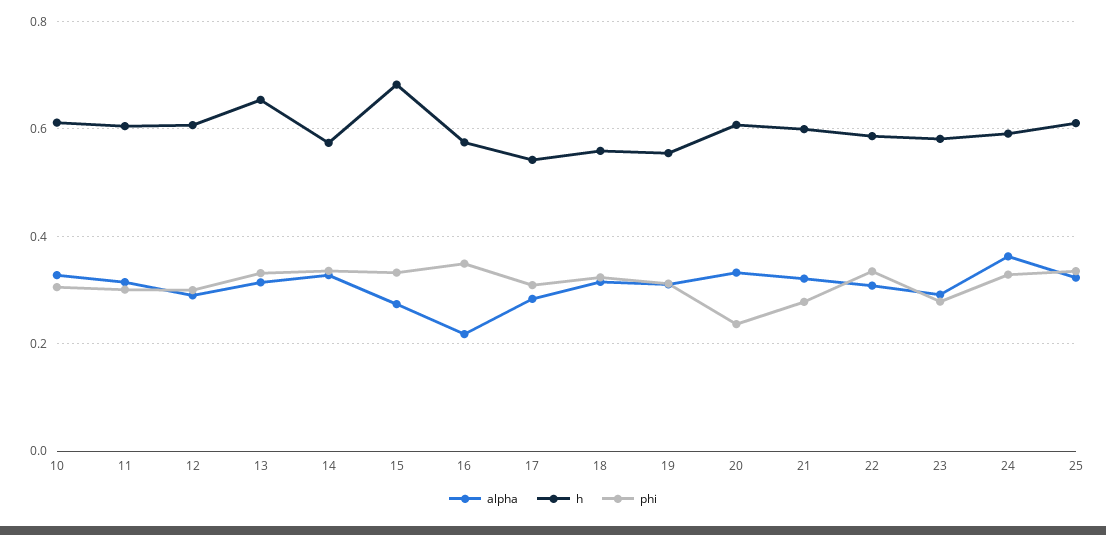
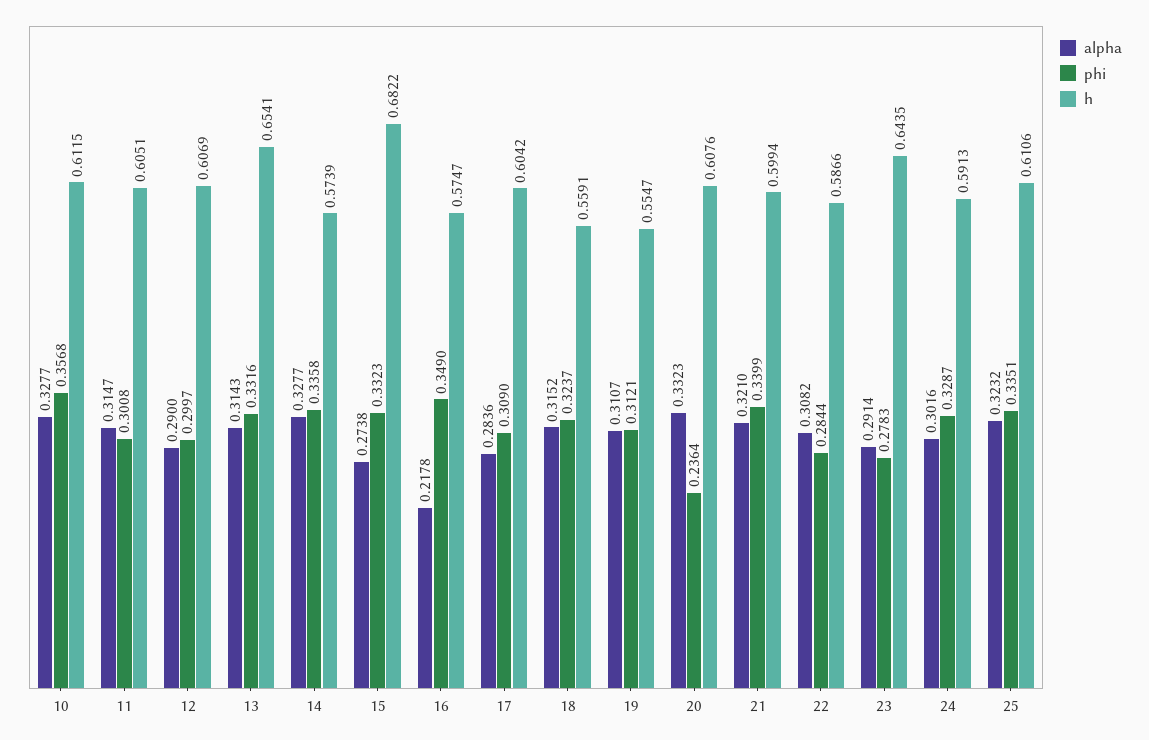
  {
    "alpha": {
      "10": 0.3277,
      "11": 0.3147,
      "12": 0.29,
      "13": 0.3143,
      "14": 0.3277,
      "15": 0.2738,
      "16": 0.2178,
      "17": 0.2836,
      "18": 0.3152,
      "19": 0.3107,
      "20": 0.3323,
      "21": 0.321,
      "22": 0.3082,
      "23": 0.2914,
-     "24": 0.36,
+     "24": 0.3016,
      "25": 0.3232
    },
    "h": {
      "10": 0.6115,
      "11": 0.6051,
      "12": 0.6069,
      "13": 0.6541,
      "14": 0.5739,
      "15": 0.6822,
      "16": 0.5747,
-     "17": 0.54,
+     "17": 0.6042,
      "18": 0.5591,
      "19": 0.5547,
      "20": 0.6076,
      "21": 0.5994,
      "22": 0.5866,
-     "23": 0.58,
+     "23": 0.6435,
      "24": 0.5913,
      "25": 0.6106
    },
    "phi": {
-     "10": 0.3,
+     "10": 0.3568,
      "11": 0.3008,
      "12": 0.2997,
      "13": 0.3316,
      "14": 0.3358,
      "15": 0.3323,
      "16": 0.349,
      "17": 0.309,
      "18": 0.3237,
      "19": 0.3121,
      "20": 0.2364,
-     "21": 0.28,
+     "21": 0.3399,
-     "22": 0.34,
+     "22": 0.2844,
      "23": 0.2783,
      "24": 0.3287,
      "25": 0.3351
    }
  }

